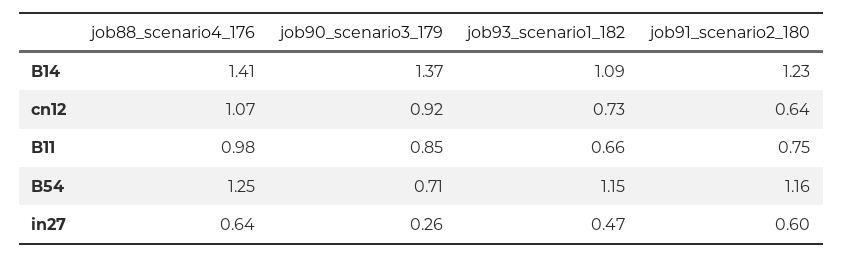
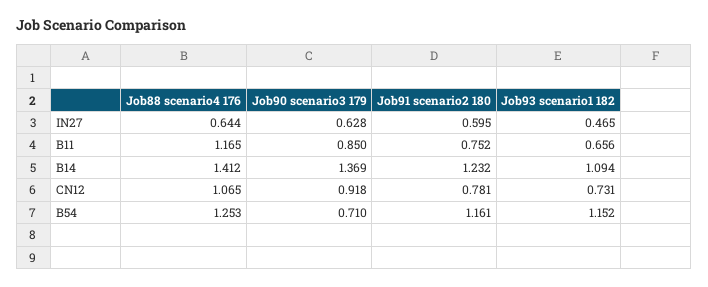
  {
    "job88_scenario4_176": {
      "B14": 1.412,
      "cn12": 1.065,
-     "B11": 0.98,
+     "B11": 1.165,
      "B54": 1.253,
      "in27": 0.644
    },
    "job90_scenario3_179": {
      "B14": 1.369,
      "cn12": 0.918,
      "B11": 0.85,
      "B54": 0.71,
-     "in27": 0.26
+     "in27": 0.628
    },
    "job93_scenario1_182": {
      "B14": 1.094,
      "cn12": 0.731,
      "B11": 0.656,
      "B54": 1.152,
      "in27": 0.465
    },
    "job91_scenario2_180": {
      "B14": 1.232,
-     "cn12": 0.64,
+     "cn12": 0.781,
      "B11": 0.752,
      "B54": 1.161,
      "in27": 0.595
    }
  }

